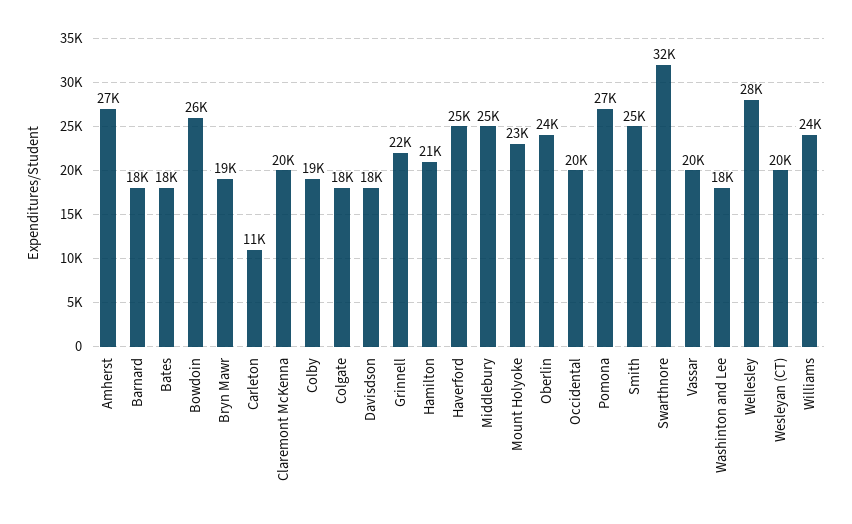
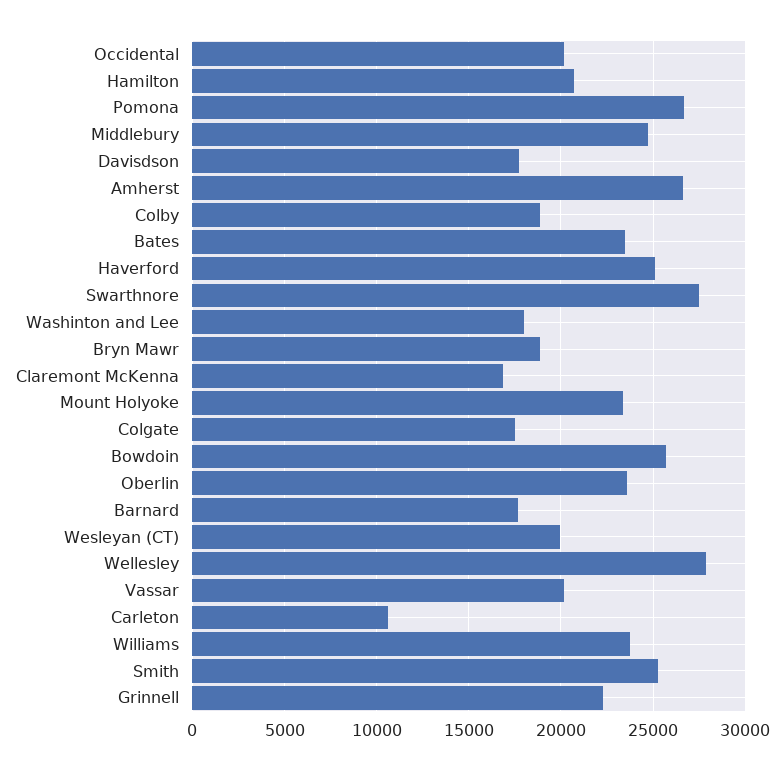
  {
    "Amherst": 27000,
    "Barnard": 18000,
-   "Bates": 18000,
+   "Bates": 23500,
    "Bowdoin": 26000,
    "Bryn Mawr": 19000,
    "Carleton": 11000,
-   "Claremont McKenna": 20000,
+   "Claremont McKenna": 17000,
    "Colby": 19000,
    "Colgate": 18000,
    "Davisdson": 18000,
    "Grinnell": 22000,
    "Hamilton": 21000,
    "Haverford": 25000,
    "Middlebury": 25000,
    "Mount Holyoke": 23000,
    "Oberlin": 24000,
    "Occidental": 20000,
    "Pomona": 27000,
    "Smith": 25000,
-   "Swarthnore": 32000,
+   "Swarthnore": 27500,
    "Vassar": 20000,
    "Washinton and Lee": 18000,
    "Wellesley": 28000,
    "Wesleyan (CT)": 20000,
    "Williams": 24000
  }

